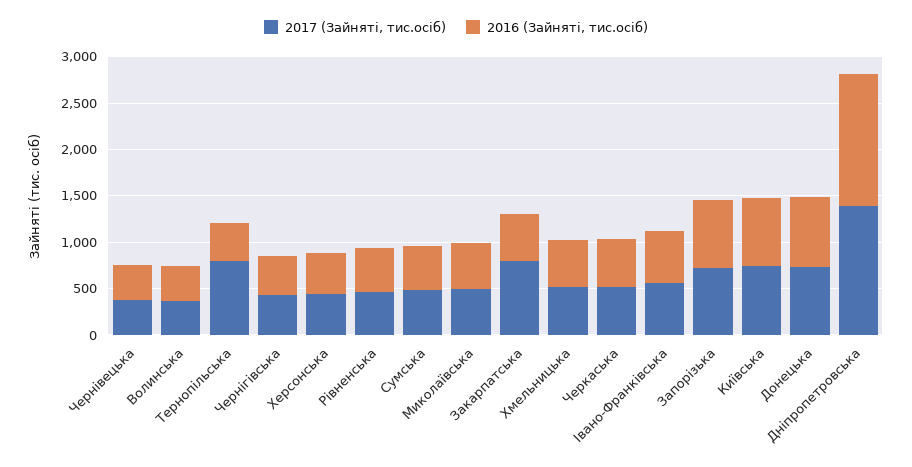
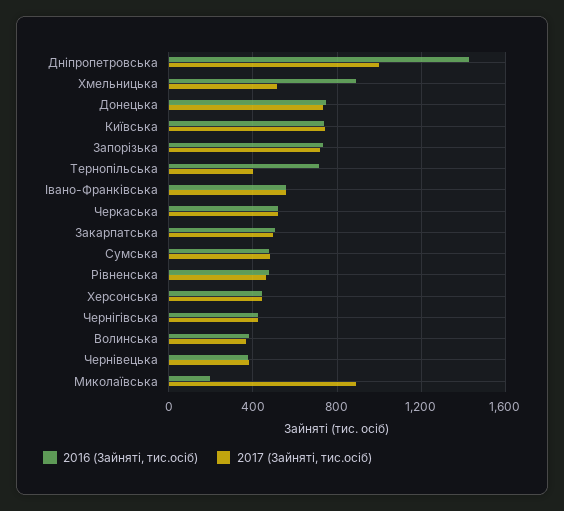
  {
    "2017 (Зайняті, тис.осіб)": {
      "Чернівецька": 400,
      "Волинська": 350,
-     "Тернопільська": 800,
+     "Тернопільська": 400,
      "Чернігівська": 450,
      "Херсонська": 450,
      "Рівненська": 450,
      "Сумська": 500,
-     "Миколаївська": 500,
+     "Миколаївська": 900,
-     "Закарпатська": 800,
+     "Закарпатська": 500,
      "Хмельницька": 500,
      "Черкаська": 500,
      "Івано-Франківська": 550,
      "Запорізька": 700,
      "Київська": 750,
      "Донецька": 750,
-     "Дніпропетровська": 1400
+     "Дніпропетровська": 1000
    },
    "2016 (Зайняті, тис.осіб)": {
      "Чернівецька": 400,
      "Волинська": 400,
-     "Тернопільська": 400,
+     "Тернопільська": 700,
      "Чернігівська": 400,
      "Херсонська": 450,
      "Рівненська": 450,
      "Сумська": 500,
-     "Миколаївська": 500,
+     "Миколаївська": 200,
      "Закарпатська": 500,
-     "Хмельницька": 500,
+     "Хмельницька": 900,
      "Черкаська": 500,
      "Івано-Франківська": 550,
      "Запорізька": 750,
      "Київська": 750,
      "Донецька": 750,
      "Дніпропетровська": 1450
    }
  }

